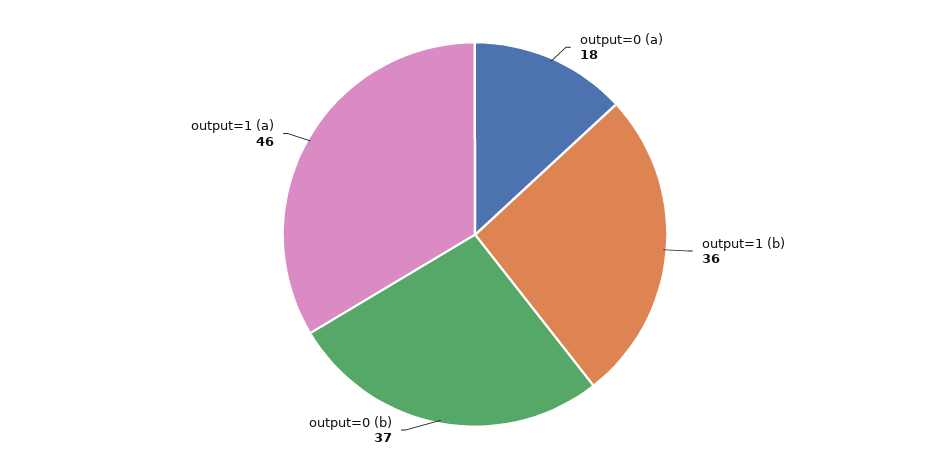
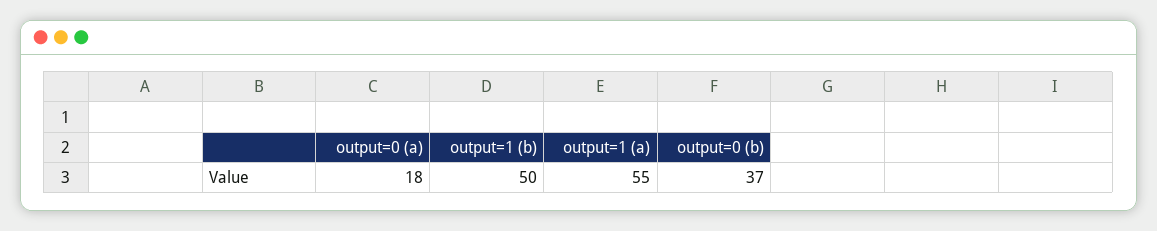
  {
    "output=0 (a)": 18,
-   "output=1 (b)": 36,
+   "output=1 (b)": 50,
    "output=0 (b)": 37,
-   "output=1 (a)": 46
+   "output=1 (a)": 55
  }

